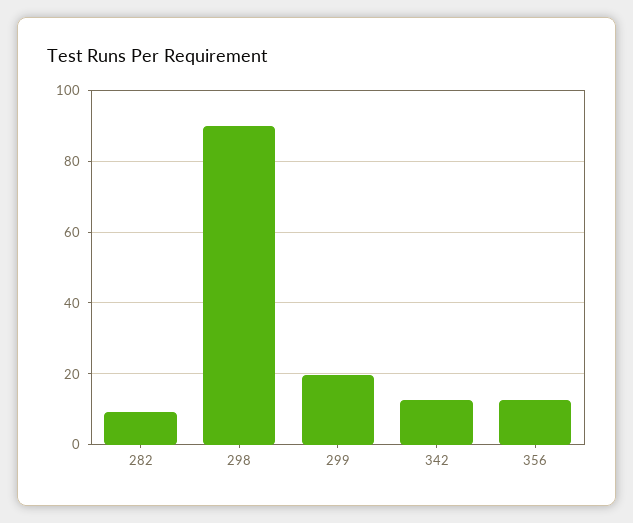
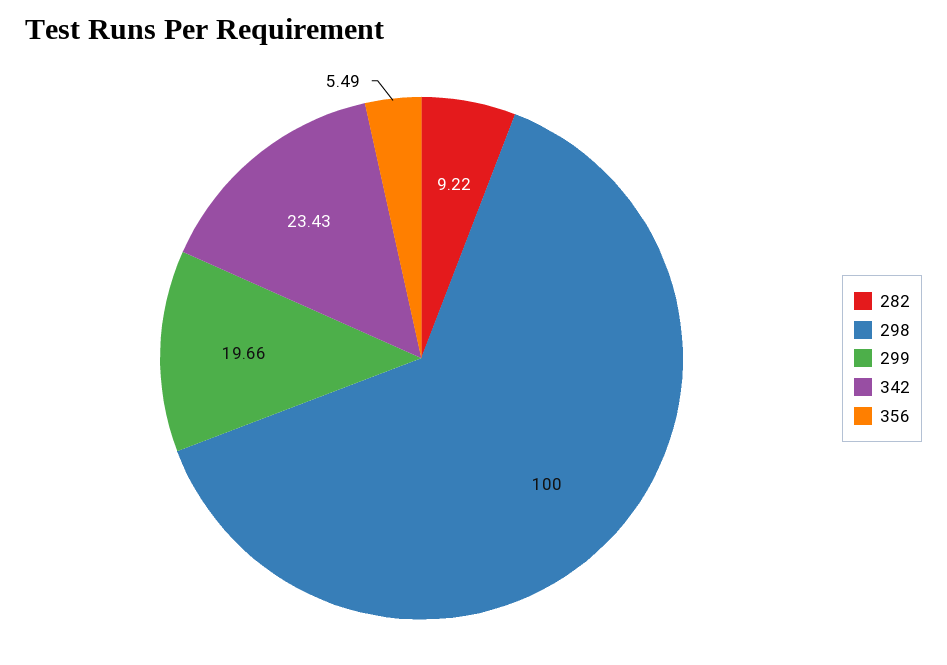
  {
    "282": 9.22,
-   "298": 90,
+   "298": 100,
    "299": 19.66,
-   "342": 12,
+   "342": 23.43,
-   "356": 12
+   "356": 5.49
  }

